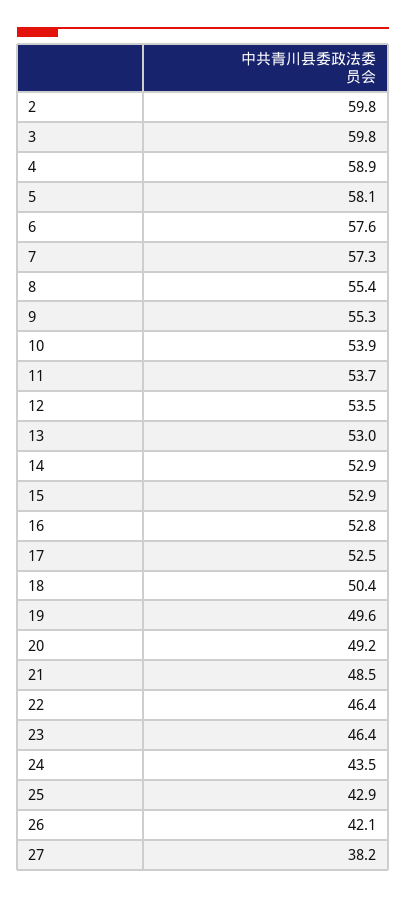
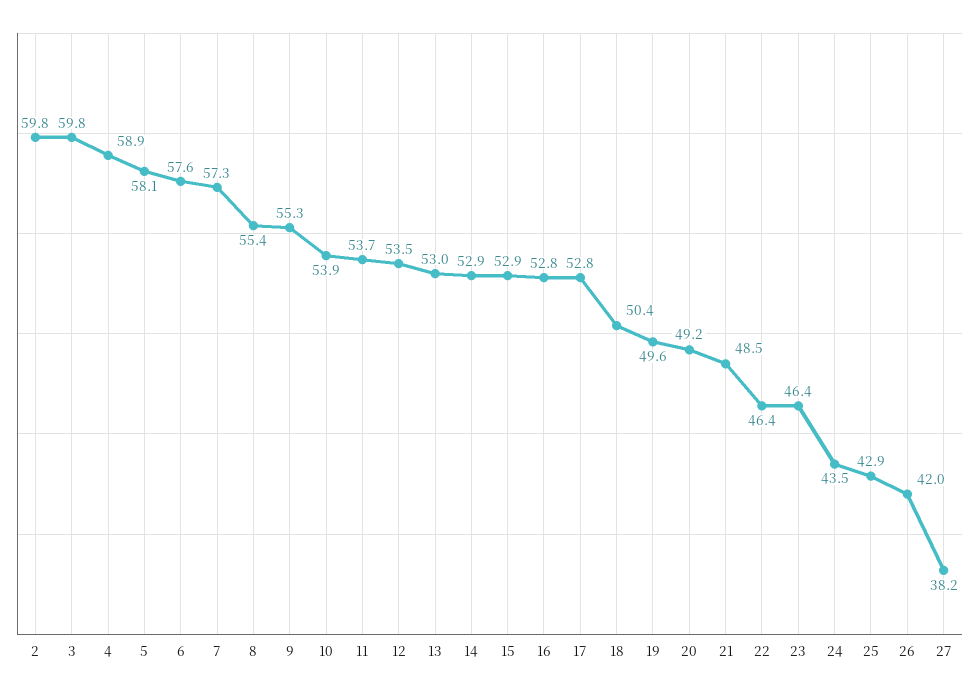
  {
    "2": 59.8,
    "3": 59.8,
    "4": 58.9,
    "5": 58.1,
    "6": 57.6,
    "7": 57.3,
    "8": 55.4,
    "9": 55.3,
    "10": 53.9,
    "11": 53.7,
    "12": 53.5,
    "13": 53,
    "14": 52.9,
    "15": 52.9,
    "16": 52.8,
-   "17": 52.5,
+   "17": 52.8,
    "18": 50.4,
    "19": 49.6,
    "20": 49.2,
    "21": 48.5,
    "22": 46.4,
    "23": 46.4,
    "24": 43.5,
    "25": 42.9,
-   "26": 42.1,
+   "26": 42,
    "27": 38.2
  }

